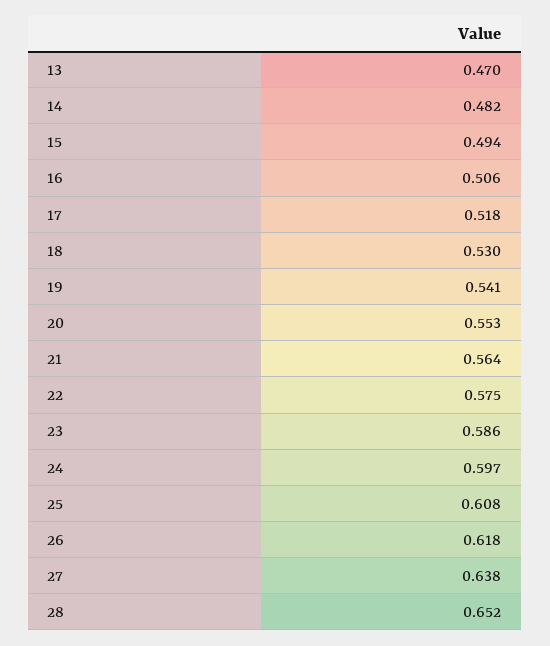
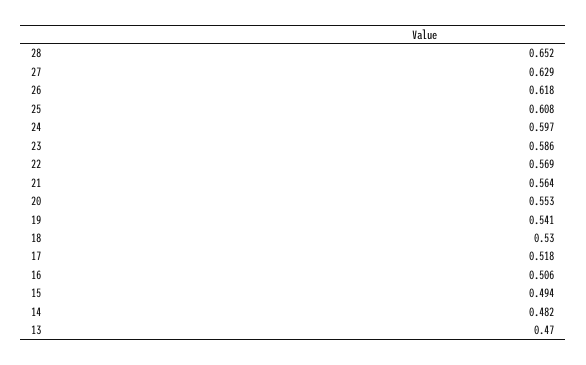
  {
    "13": 0.47,
    "14": 0.482,
    "15": 0.494,
    "16": 0.506,
    "17": 0.518,
    "18": 0.53,
    "19": 0.541,
    "20": 0.553,
    "21": 0.564,
-   "22": 0.575,
+   "22": 0.569,
    "23": 0.586,
    "24": 0.597,
    "25": 0.608,
    "26": 0.618,
-   "27": 0.638,
+   "27": 0.629,
    "28": 0.652
  }

